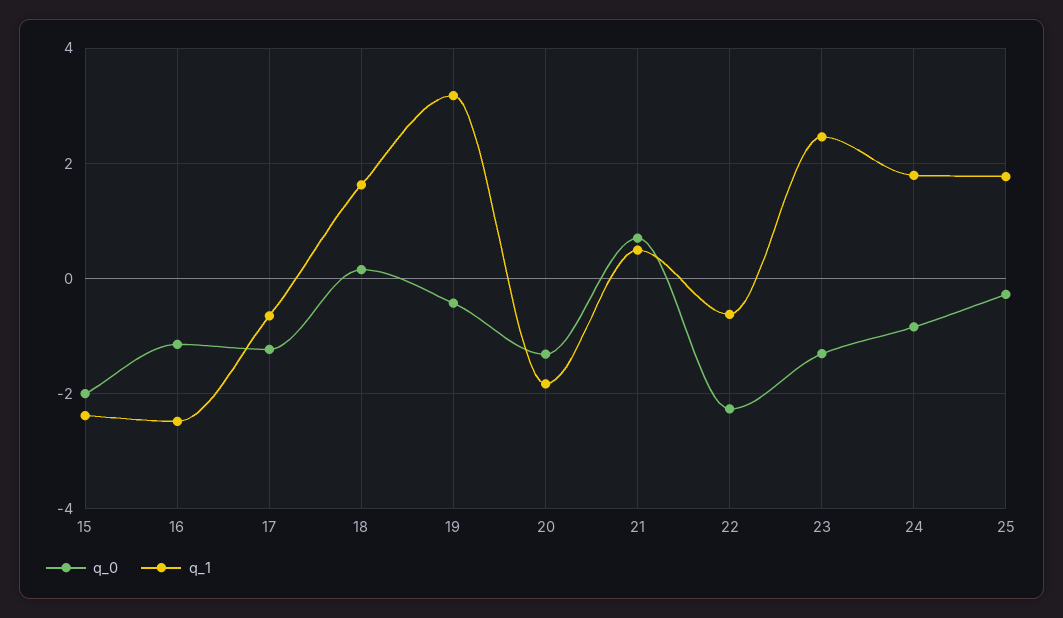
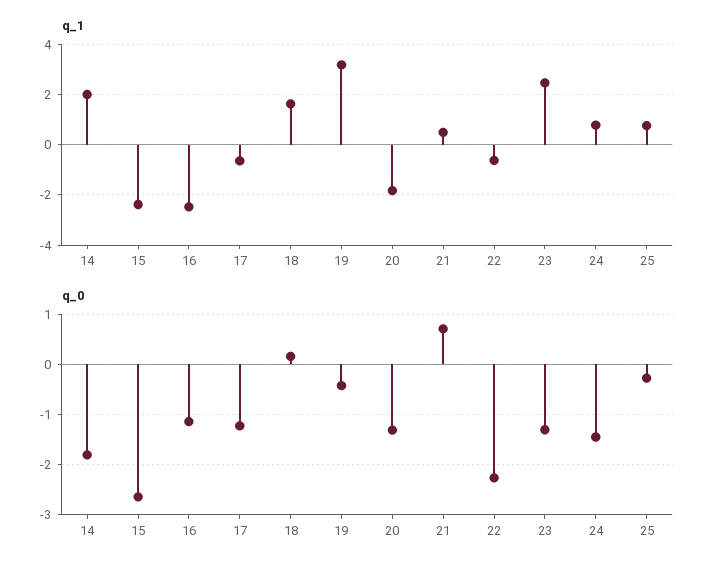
  {
    "q_0": {
-     "15": -2,
+     "15": -2.6,
      "16": -1.2,
      "17": -1.2,
      "18": 0.2,
      "19": -0.4,
      "20": -1.4,
      "21": 0.8,
      "22": -2.2,
      "23": -1.4,
-     "24": -0.8,
+     "24": -1.4,
-     "25": -0.2
+     "25": -0.2,
+     "14": -1.8
    },
    "q_1": {
      "15": -2.4,
      "16": -2.4,
      "17": -0.6,
      "18": 1.6,
      "19": 3.2,
      "20": -1.8,
      "21": 0.4,
      "22": -0.6,
      "23": 2.4,
-     "24": 1.8,
+     "24": 0.75,
-     "25": 1.8
+     "25": 0.75,
+     "14": 2
    }
  }

